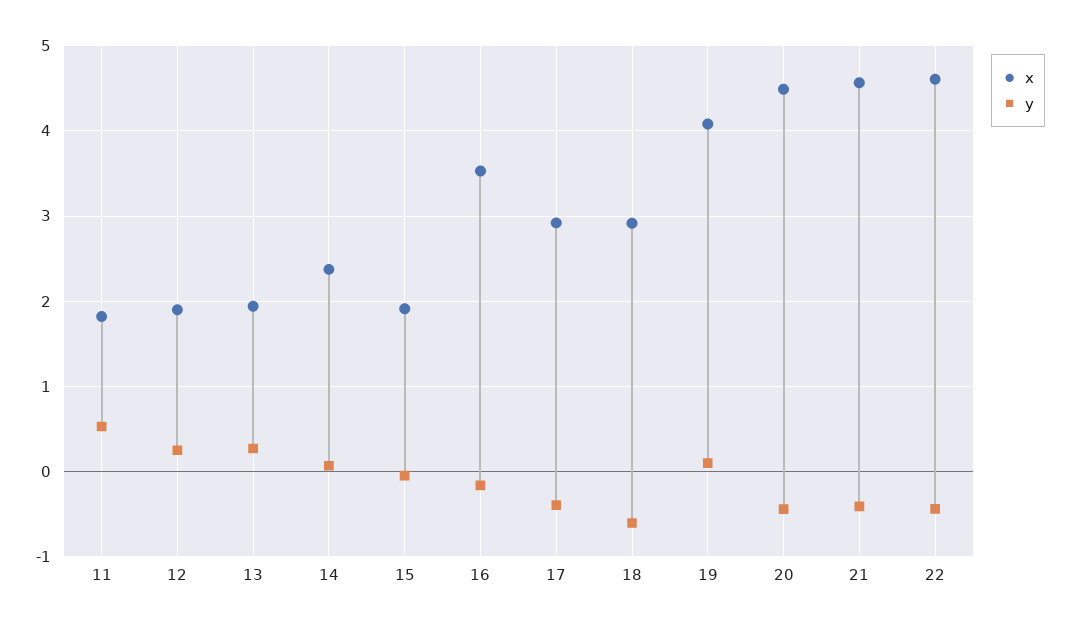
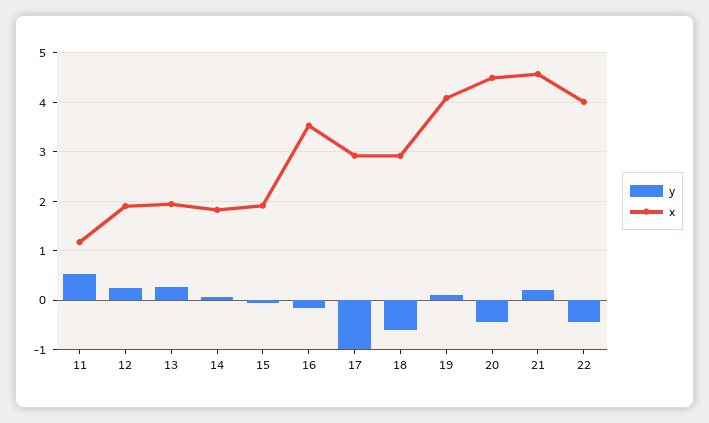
  {
    "x": {
-     "11": 1.8,
+     "11": 1.2,
      "12": 1.9,
      "13": 1.9,
-     "14": 2.4,
+     "14": 1.8,
      "15": 1.9,
      "16": 3.5,
      "17": 2.9,
      "18": 2.9,
      "19": 4.1,
      "20": 4.5,
      "21": 4.6,
-     "22": 4.6
+     "22": 4
    },
    "y": {
      "11": 0.5,
      "12": 0.2,
      "13": 0.3,
      "14": 0.1,
      "15": 0,
      "16": -0.2,
-     "17": -0.4,
+     "17": -1,
      "18": -0.6,
      "19": 0.1,
      "20": -0.4,
-     "21": -0.4,
+     "21": 0.2,
      "22": -0.4
    }
  }

